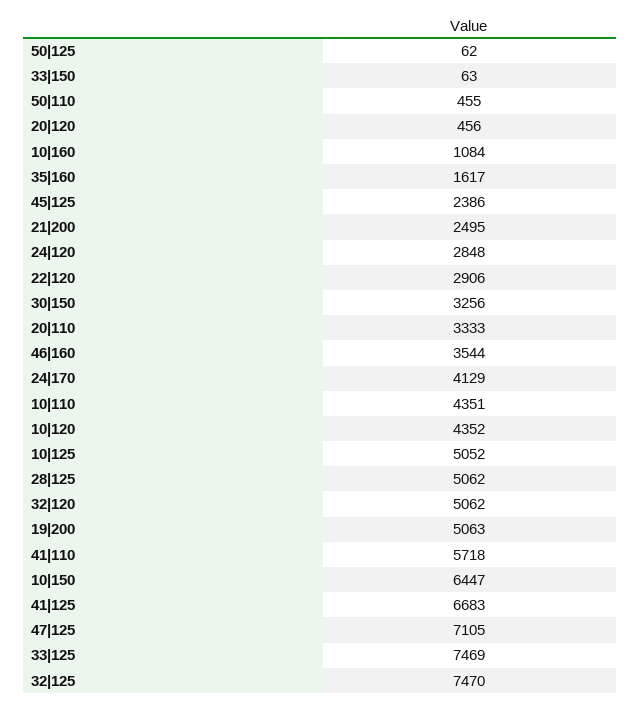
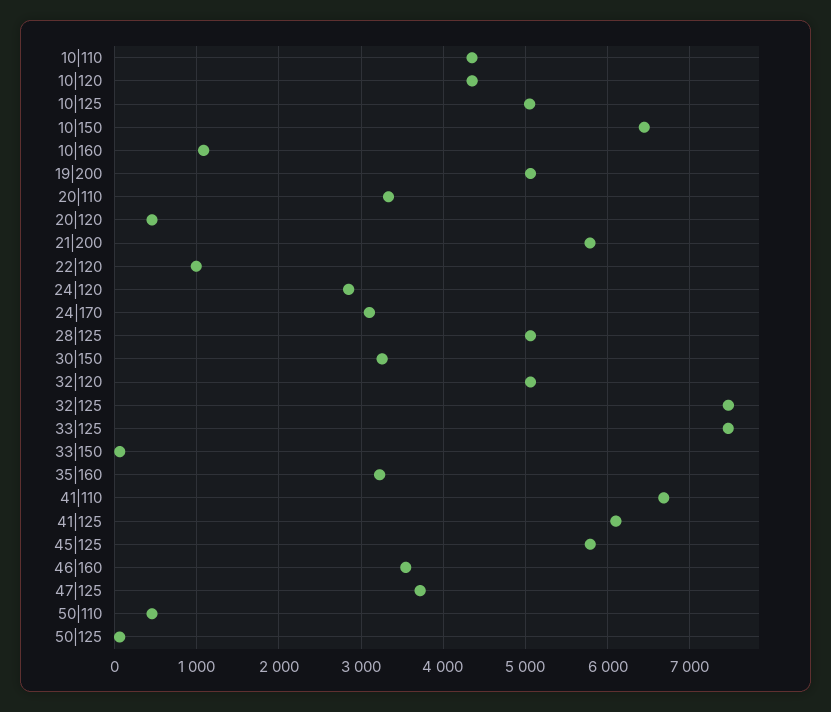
  {
    "50|125": 62,
    "33|150": 63,
    "50|110": 455,
    "20|120": 456,
    "10|160": 1084,
-   "35|160": 1617,
+   "35|160": 3200,
-   "45|125": 2386,
+   "45|125": 5800,
-   "21|200": 2495,
+   "21|200": 5800,
    "24|120": 2848,
-   "22|120": 2906,
+   "22|120": 1000,
    "30|150": 3256,
    "20|110": 3333,
    "46|160": 3544,
-   "24|170": 4129,
+   "24|170": 3100,
    "10|110": 4351,
    "10|120": 4352,
    "10|125": 5052,
    "28|125": 5062,
    "32|120": 5062,
    "19|200": 5063,
-   "41|110": 5718,
+   "41|110": 6700,
    "10|150": 6447,
-   "41|125": 6683,
+   "41|125": 6100,
-   "47|125": 7105,
+   "47|125": 3700,
    "33|125": 7469,
    "32|125": 7470
  }

